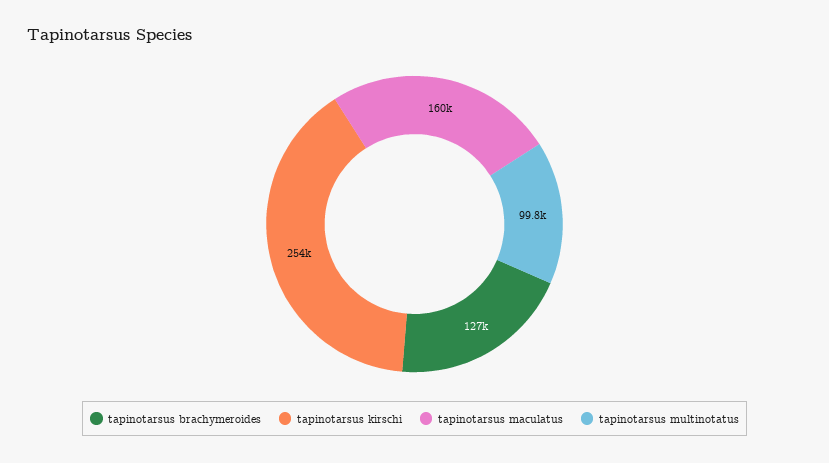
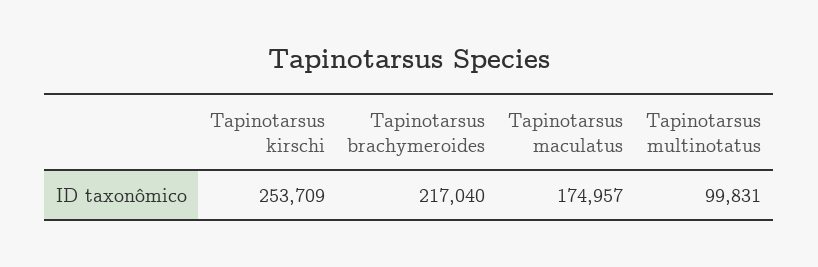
  {
-   "tapinotarsus brachymeroides": 127000,
+   "tapinotarsus brachymeroides": 217040,
    "tapinotarsus kirschi": 253709,
-   "tapinotarsus maculatus": 160000,
+   "tapinotarsus maculatus": 174957,
    "tapinotarsus multinotatus": 99831
  }

